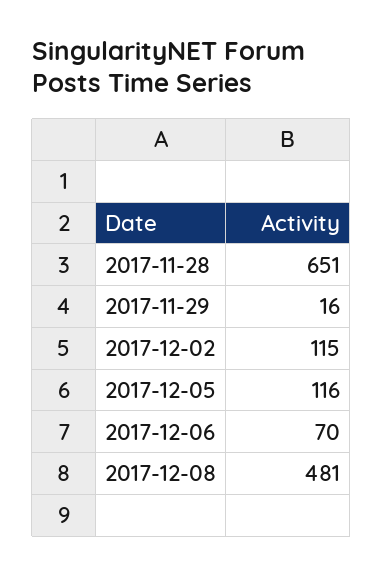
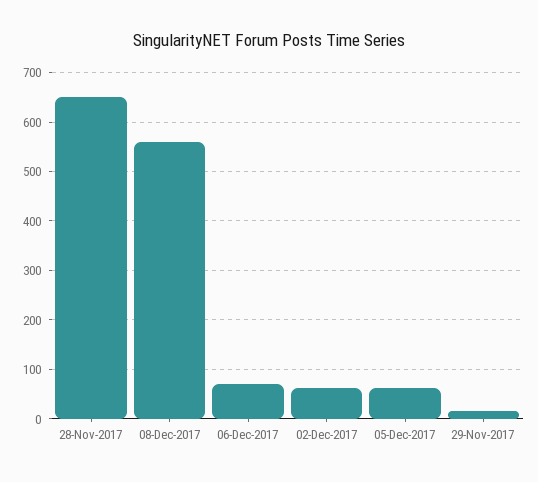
  {
    "2017-11-28": 651,
    "2017-11-29": 16,
-   "2017-12-02": 115,
+   "2017-12-02": 60,
-   "2017-12-05": 116,
+   "2017-12-05": 60,
    "2017-12-06": 70,
-   "2017-12-08": 481
+   "2017-12-08": 560
  }

